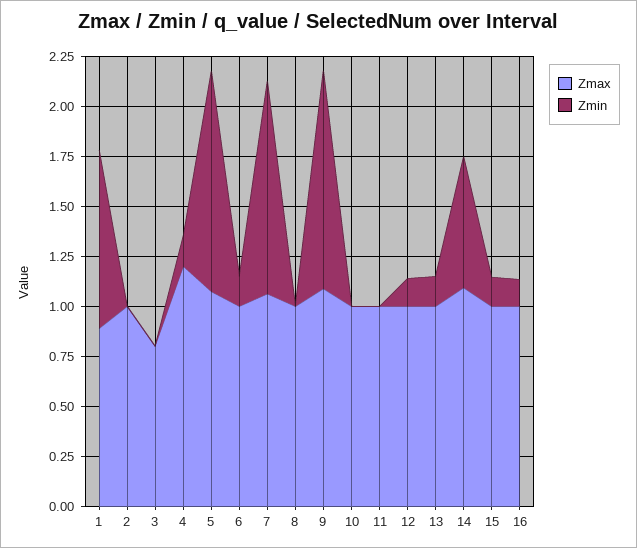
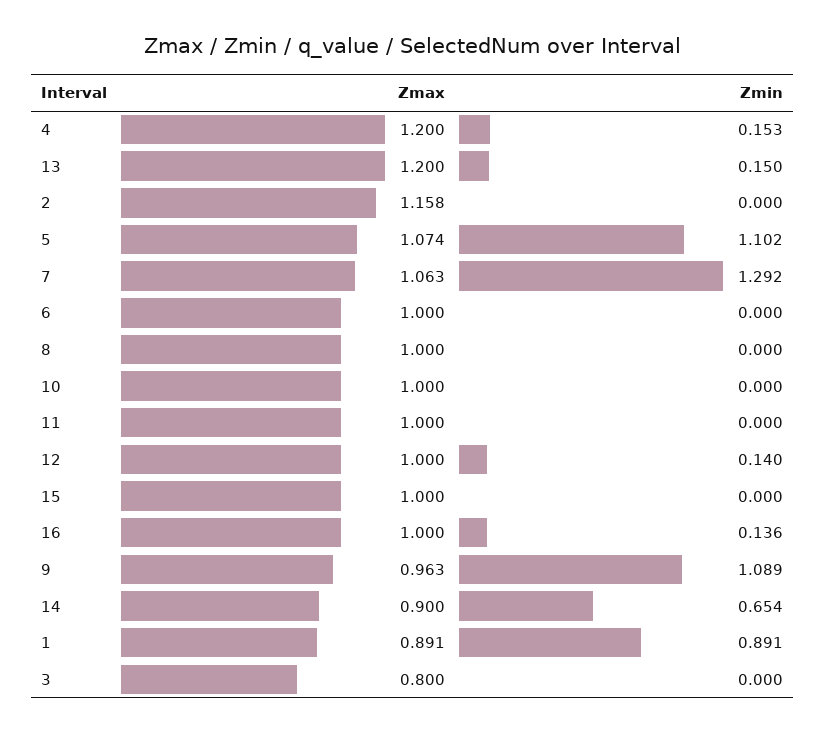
  {
    "Zmax": {
      "1": 0.891,
-     "2": 1,
+     "2": 1.158,
      "3": 0.8,
      "4": 1.2,
      "5": 1.074,
      "6": 1,
      "7": 1.063,
      "8": 1,
-     "9": 1.1,
+     "9": 0.963,
      "10": 1,
      "11": 1,
      "12": 1,
-     "13": 1,
+     "13": 1.2,
-     "14": 1.1,
+     "14": 0.9,
      "15": 1,
      "16": 1
    },
    "Zmin": {
      "1": 0.891,
      "2": 0,
      "3": 0,
      "4": 0.153,
      "5": 1.102,
-     "6": 0.15,
+     "6": 0,
-     "7": 1.05,
+     "7": 1.292,
      "8": 0,
      "9": 1.089,
      "10": 0,
      "11": 0,
      "12": 0.14,
      "13": 0.15,
      "14": 0.654,
-     "15": 0.15,
+     "15": 0,
      "16": 0.136
    }
  }

